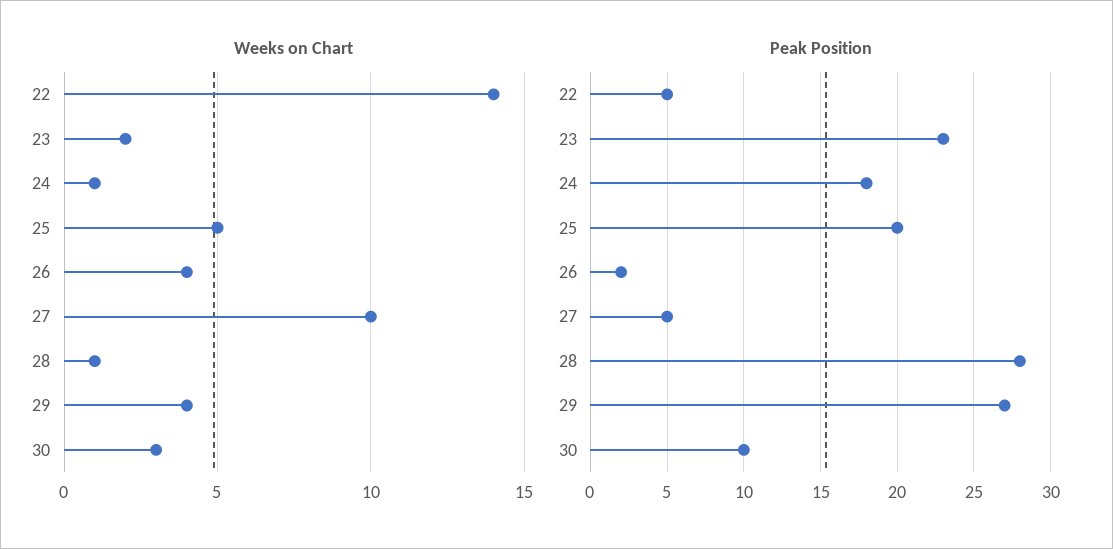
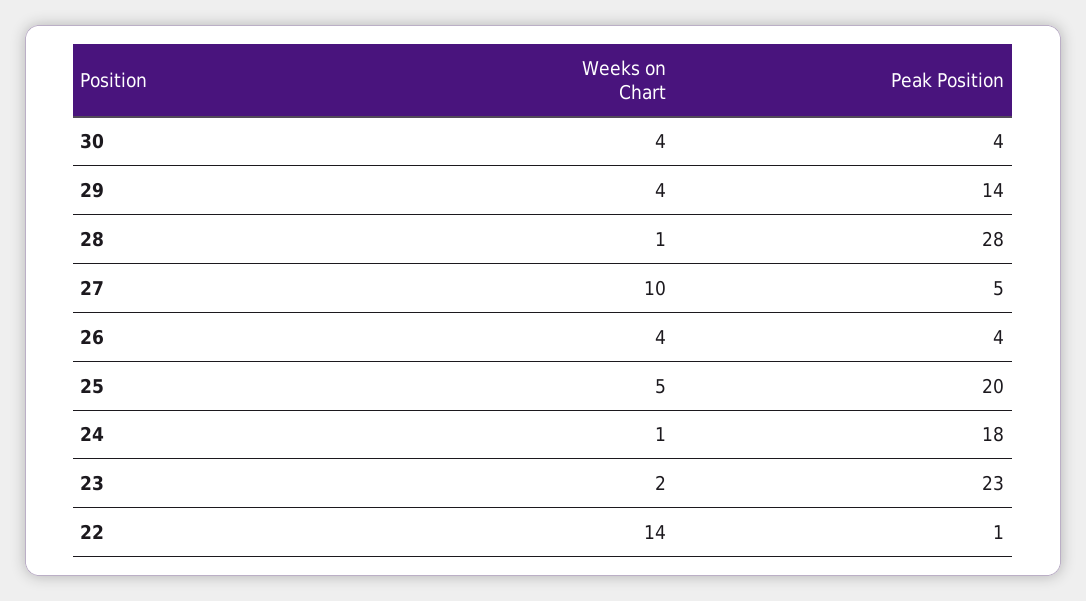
  {
    "Weeks on Chart": {
      "22": 14,
      "23": 2,
      "24": 1,
      "25": 5,
      "26": 4,
      "27": 10,
      "28": 1,
      "29": 4,
-     "30": 3
+     "30": 4
    },
    "Peak Position": {
-     "22": 5,
+     "22": 1,
      "23": 23,
      "24": 18,
      "25": 20,
-     "26": 2,
+     "26": 4,
      "27": 5,
      "28": 28,
-     "29": 27,
+     "29": 14,
-     "30": 10
+     "30": 4
    }
  }

